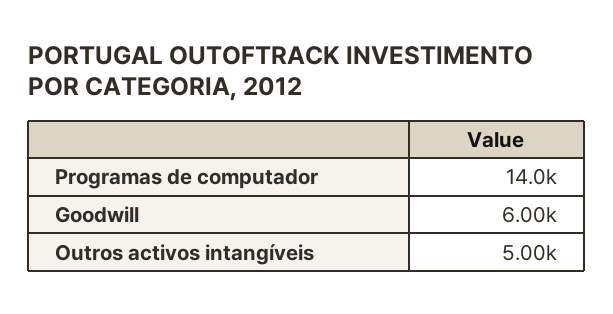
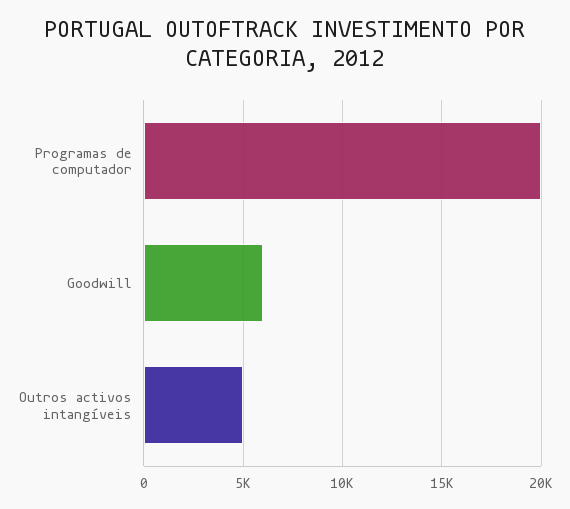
  {
-   "Programas de computador": 14000,
+   "Programas de computador": 20000,
    "Goodwill": 6000,
    "Outros activos intangíveis": 5000
  }

